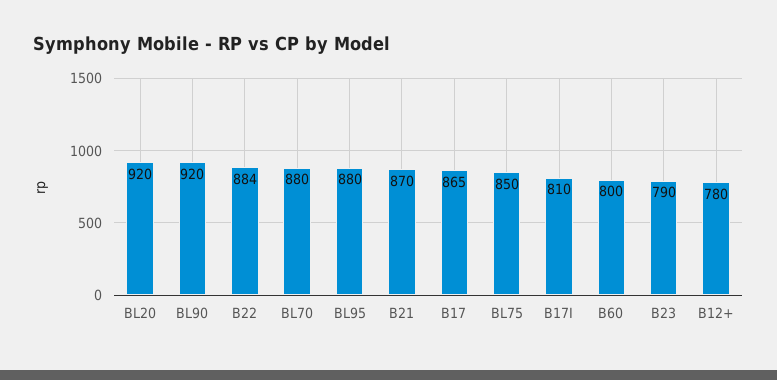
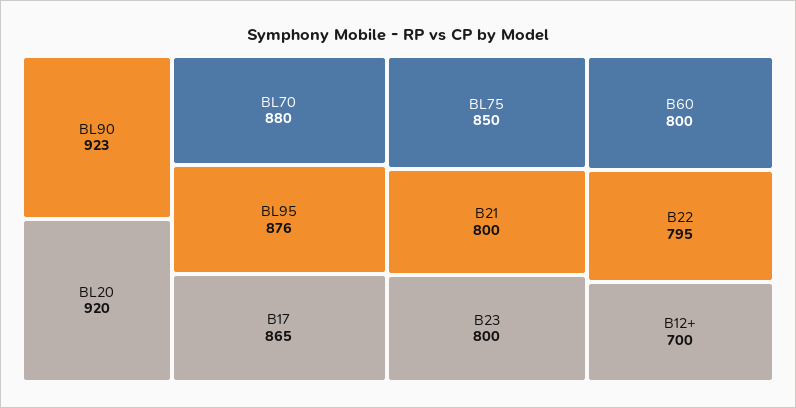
  {
    "BL20": 920,
-   "BL90": 920,
+   "BL90": 923,
-   "B22": 884,
+   "B22": 795,
    "BL70": 880,
-   "BL95": 880,
+   "BL95": 876,
-   "B21": 870,
+   "B21": 800,
    "B17": 865,
    "BL75": 850,
-   "B17I": 810,
    "B60": 800,
-   "B23": 790,
+   "B23": 800,
-   "B12+": 780
+   "B12+": 700
  }

